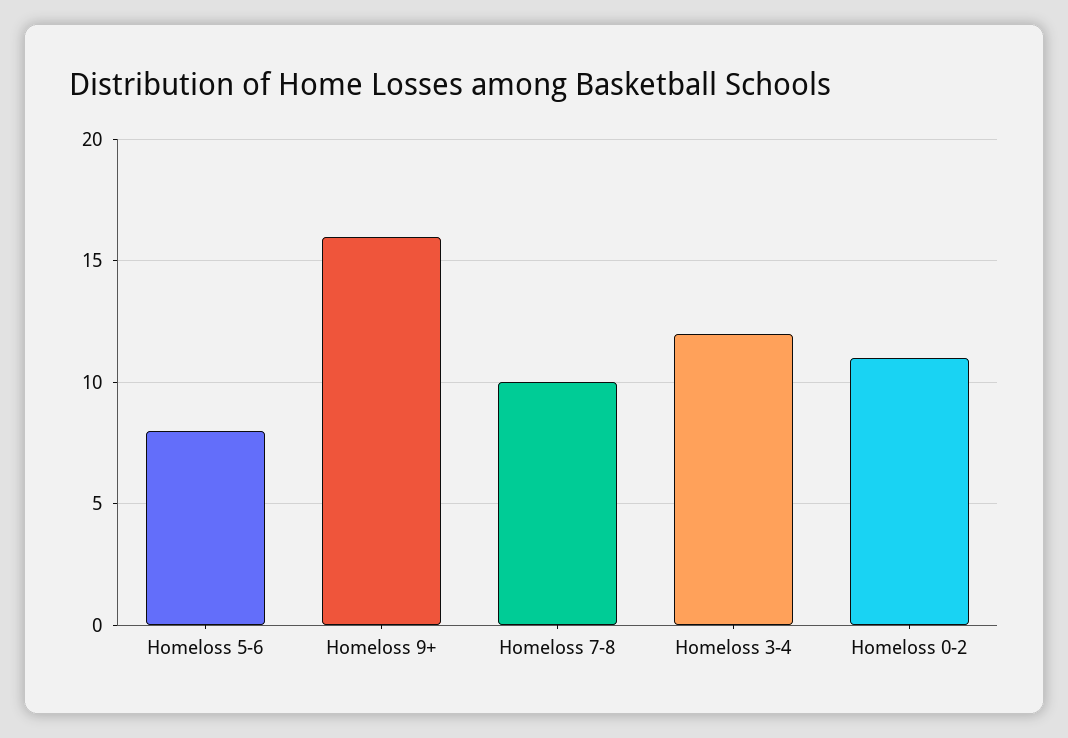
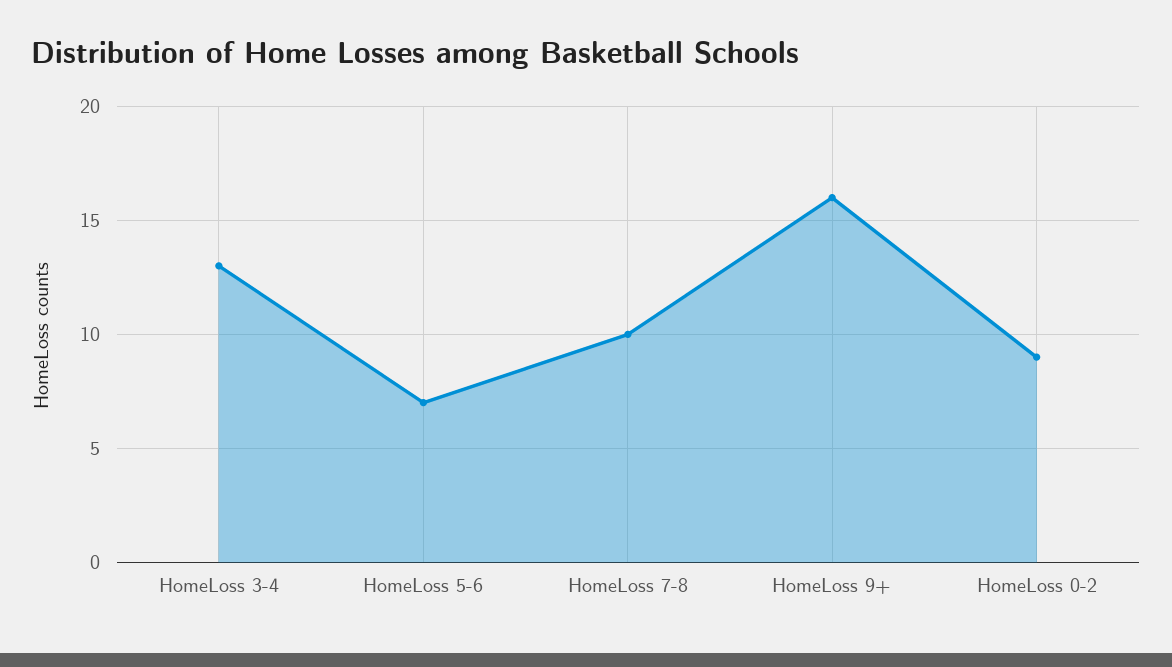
  {
-   "Homeloss 5-6": 8,
+   "Homeloss 5-6": 7,
    "Homeloss 9+": 16,
    "Homeloss 7-8": 10,
-   "Homeloss 3-4": 12,
+   "Homeloss 3-4": 13,
-   "Homeloss 0-2": 11
+   "Homeloss 0-2": 9
  }

